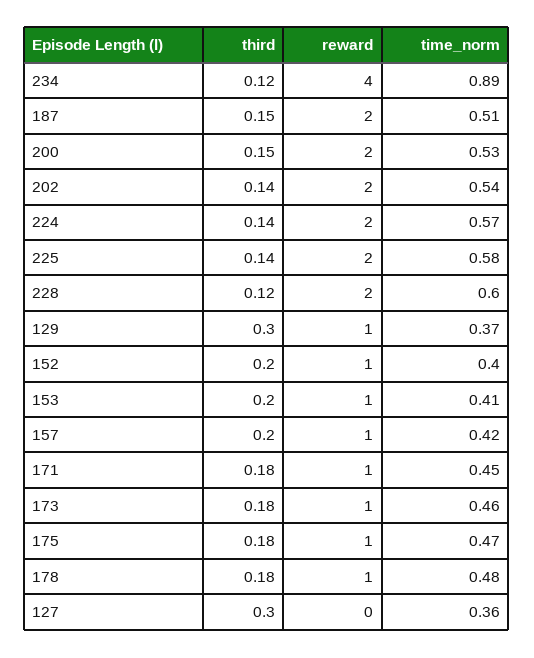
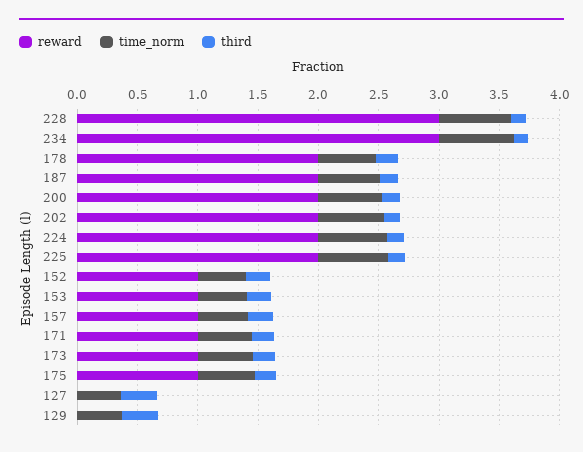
  {
    "third": {
      "234": 0.12,
      "187": 0.15,
      "200": 0.15,
      "202": 0.14,
      "224": 0.14,
      "225": 0.14,
      "228": 0.12,
      "129": 0.3,
      "152": 0.2,
      "153": 0.2,
      "157": 0.2,
      "171": 0.18,
      "173": 0.18,
      "175": 0.18,
      "178": 0.18,
      "127": 0.3
    },
    "reward": {
-     "234": 4,
+     "234": 3,
      "187": 2,
      "200": 2,
      "202": 2,
      "224": 2,
      "225": 2,
-     "228": 2,
+     "228": 3,
-     "129": 1,
+     "129": 0,
      "152": 1,
      "153": 1,
      "157": 1,
      "171": 1,
      "173": 1,
      "175": 1,
-     "178": 1,
+     "178": 2,
      "127": 0
    },
    "time_norm": {
-     "234": 0.89,
+     "234": 0.6,
      "187": 0.51,
      "200": 0.53,
      "202": 0.54,
      "224": 0.57,
      "225": 0.58,
      "228": 0.6,
      "129": 0.37,
      "152": 0.4,
      "153": 0.41,
      "157": 0.42,
      "171": 0.45,
      "173": 0.46,
      "175": 0.47,
      "178": 0.48,
      "127": 0.36
    }
  }

